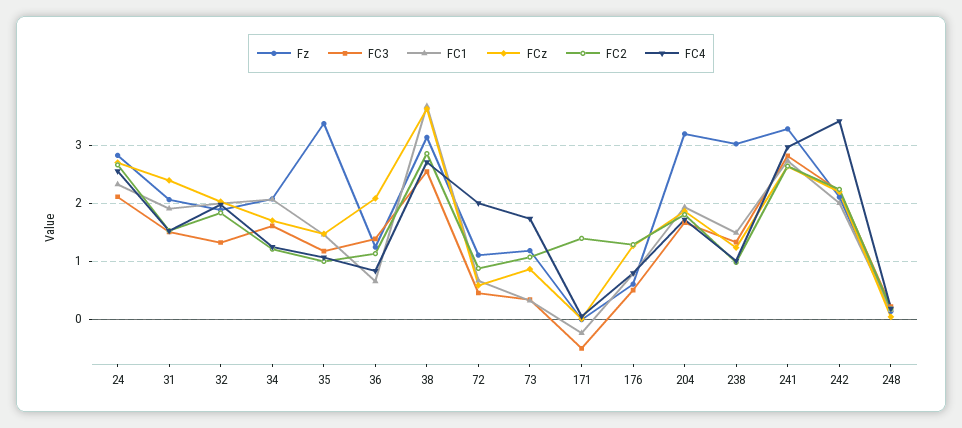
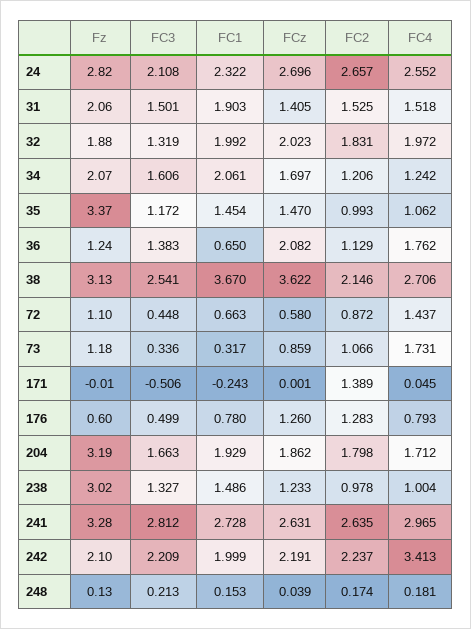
  {
    "Fz": {
      "24": 2.82,
      "31": 2.06,
      "32": 1.88,
      "34": 2.07,
      "35": 3.37,
      "36": 1.24,
      "38": 3.13,
      "72": 1.1,
      "73": 1.18,
      "171": -0.01,
      "176": 0.6,
      "204": 3.19,
      "238": 3.02,
      "241": 3.28,
      "242": 2.1,
      "248": 0.13
    },
    "FC3": {
      "24": 2.108,
      "31": 1.501,
      "32": 1.319,
      "34": 1.606,
      "35": 1.172,
      "36": 1.383,
      "38": 2.541,
      "72": 0.448,
      "73": 0.336,
      "171": -0.506,
      "176": 0.499,
      "204": 1.663,
      "238": 1.327,
      "241": 2.812,
      "242": 2.209,
      "248": 0.213
    },
    "FC1": {
      "24": 2.322,
      "31": 1.903,
      "32": 1.992,
      "34": 2.061,
      "35": 1.454,
      "36": 0.65,
      "38": 3.67,
      "72": 0.663,
      "73": 0.317,
      "171": -0.243,
      "176": 0.78,
      "204": 1.929,
      "238": 1.486,
      "241": 2.728,
      "242": 1.999,
      "248": 0.153
    },
    "FCz": {
      "24": 2.696,
-     "31": 2.4,
+     "31": 1.405,
      "32": 2.023,
      "34": 1.697,
      "35": 1.47,
      "36": 2.082,
      "38": 3.622,
      "72": 0.58,
      "73": 0.859,
      "171": 0.001,
      "176": 1.26,
      "204": 1.862,
      "238": 1.233,
      "241": 2.631,
      "242": 2.191,
      "248": 0.039
    },
    "FC2": {
      "24": 2.657,
      "31": 1.525,
      "32": 1.831,
      "34": 1.206,
      "35": 0.993,
      "36": 1.129,
-     "38": 2.8,
+     "38": 2.146,
      "72": 0.872,
      "73": 1.066,
      "171": 1.389,
      "176": 1.283,
      "204": 1.798,
      "238": 0.978,
      "241": 2.635,
      "242": 2.237,
      "248": 0.174
    },
    "FC4": {
      "24": 2.552,
      "31": 1.518,
      "32": 1.972,
      "34": 1.242,
      "35": 1.062,
-     "36": 0.8,
+     "36": 1.762,
      "38": 2.706,
-     "72": 2,
+     "72": 1.437,
      "73": 1.731,
      "171": 0.045,
      "176": 0.793,
      "204": 1.712,
      "238": 1.004,
      "241": 2.965,
      "242": 3.413,
      "248": 0.181
    }
  }

